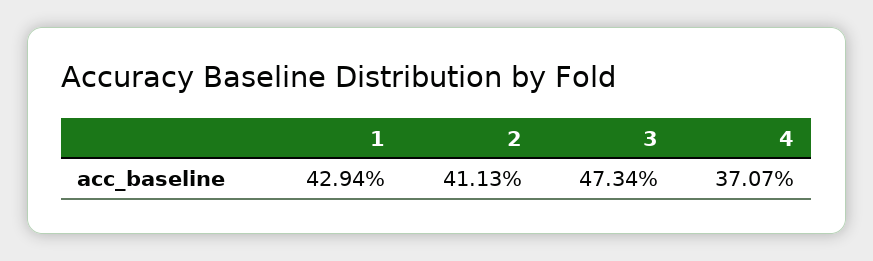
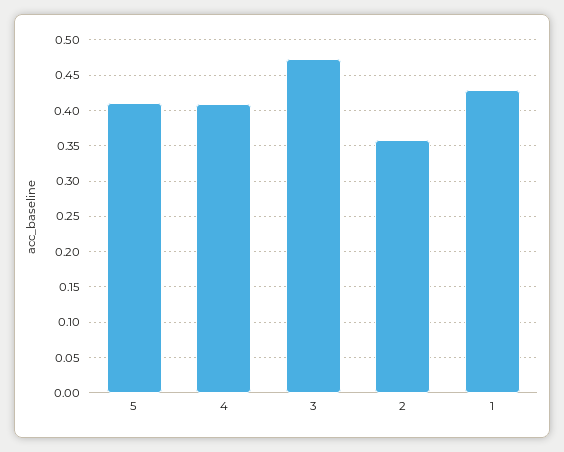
  {
    "1": 0.4294,
-   "2": 0.4113,
+   "2": 0.36,
    "3": 0.4734,
-   "4": 0.3707
+   "4": 0.41,
+   "5": 0.41
  }

